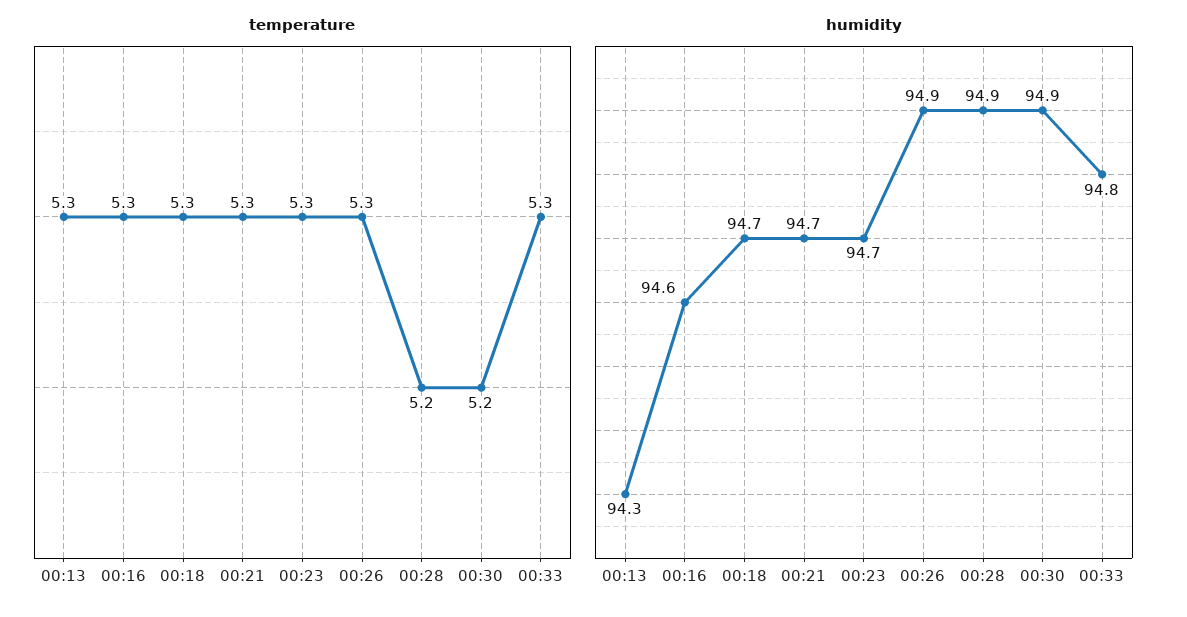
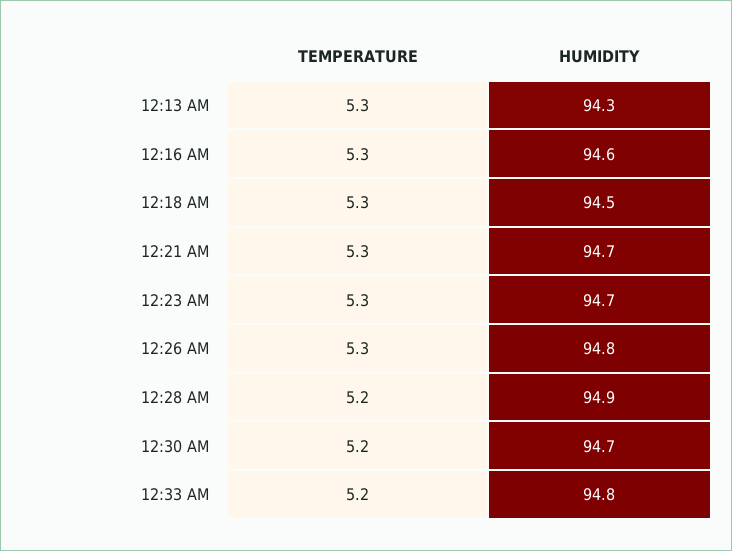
  {
    "temperature": {
      "00:13": 5.3,
      "00:16": 5.3,
      "00:18": 5.3,
      "00:21": 5.3,
      "00:23": 5.3,
      "00:26": 5.3,
      "00:28": 5.2,
      "00:30": 5.2,
-     "00:33": 5.3
+     "00:33": 5.2
    },
    "humidity": {
      "00:13": 94.3,
      "00:16": 94.6,
-     "00:18": 94.7,
+     "00:18": 94.5,
      "00:21": 94.7,
      "00:23": 94.7,
-     "00:26": 94.9,
+     "00:26": 94.8,
      "00:28": 94.9,
-     "00:30": 94.9,
+     "00:30": 94.7,
      "00:33": 94.8
    }
  }

